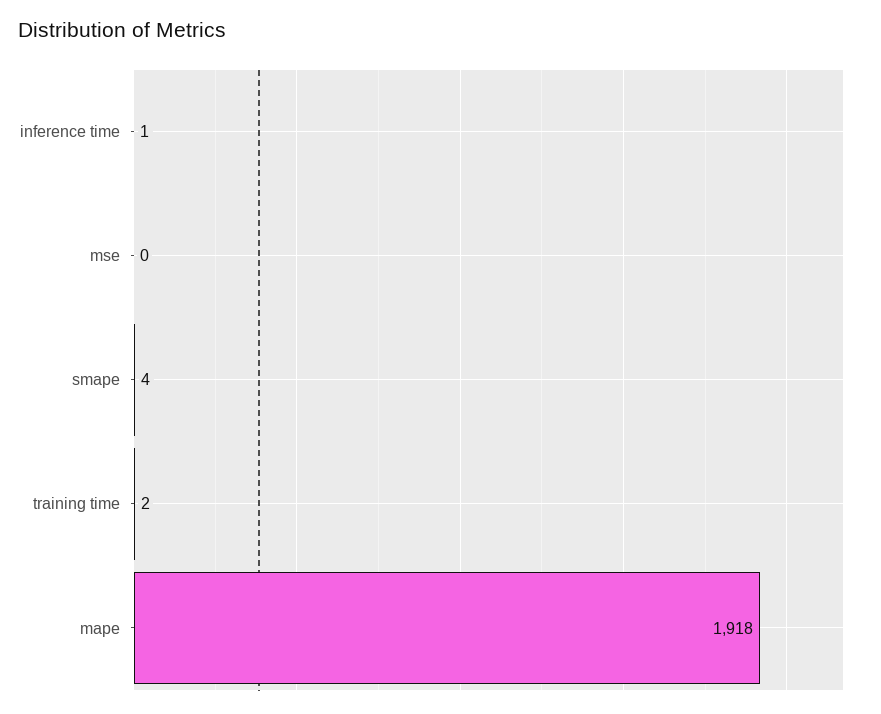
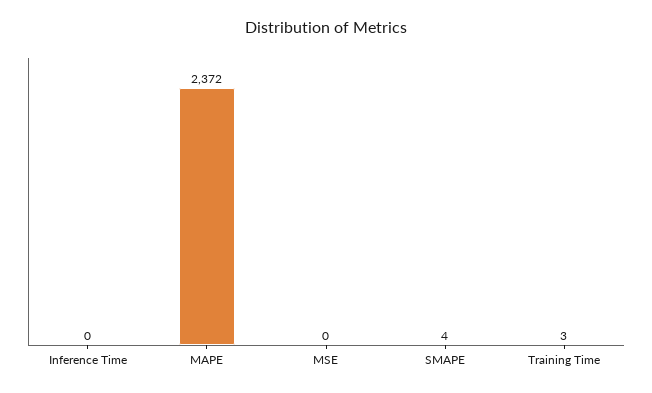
  {
-   "inference time": 1,
+   "inference time": 0,
    "mse": 0,
    "smape": 4,
-   "training time": 2,
+   "training time": 3,
-   "mape": 1918
+   "mape": 2372
  }

